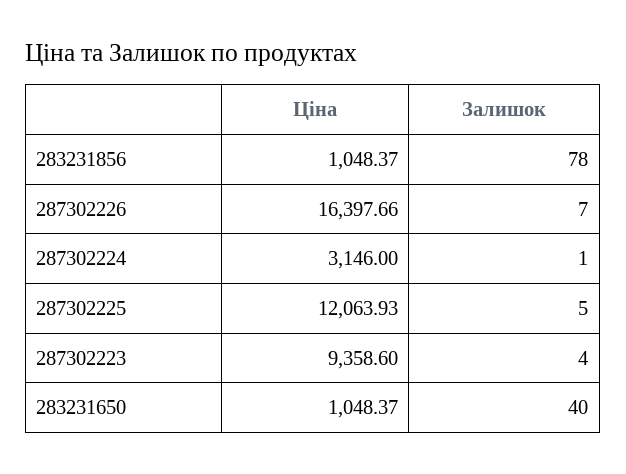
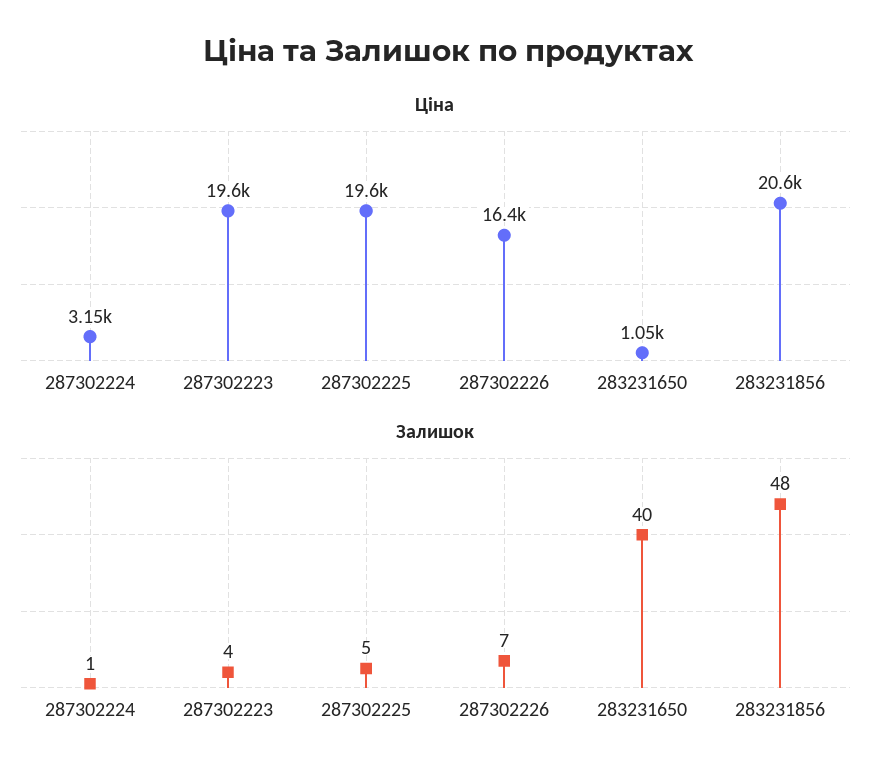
  {
    "Ціна": {
-     "283231856": 1048.37,
+     "283231856": 20600,
      "287302226": 16397.66,
      "287302224": 3146,
-     "287302225": 12063.93,
+     "287302225": 19600,
-     "287302223": 9358.6,
+     "287302223": 19600,
      "283231650": 1048.37
    },
    "Залишок": {
-     "283231856": 78,
+     "283231856": 48,
      "287302226": 7,
      "287302224": 1,
      "287302225": 5,
      "287302223": 4,
      "283231650": 40
    }
  }

